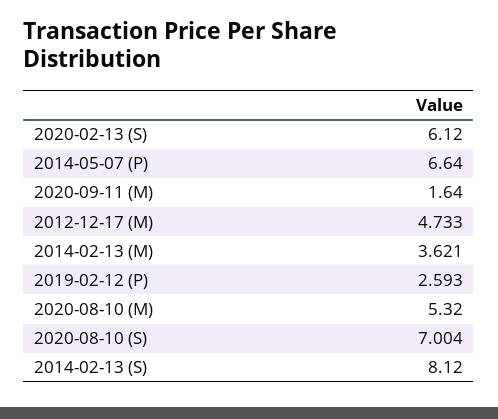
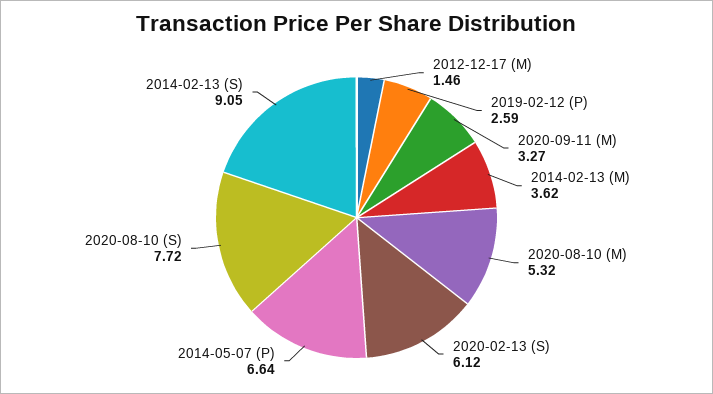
  {
    "2020-02-13 (S)": 6.12,
    "2014-05-07 (P)": 6.64,
-   "2020-09-11 (M)": 1.64,
+   "2020-09-11 (M)": 3.27,
-   "2012-12-17 (M)": 4.733,
+   "2012-12-17 (M)": 1.46,
    "2014-02-13 (M)": 3.621,
    "2019-02-12 (P)": 2.593,
    "2020-08-10 (M)": 5.32,
-   "2020-08-10 (S)": 7.004,
+   "2020-08-10 (S)": 7.72,
-   "2014-02-13 (S)": 8.12
+   "2014-02-13 (S)": 9.05
  }

